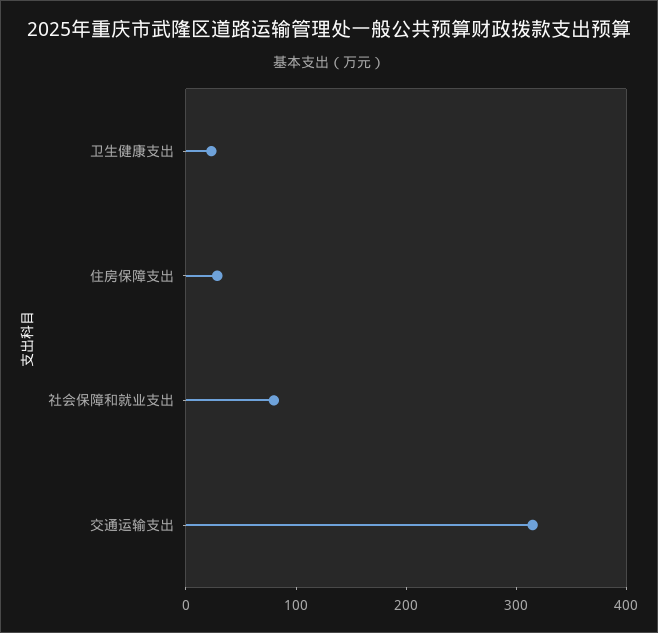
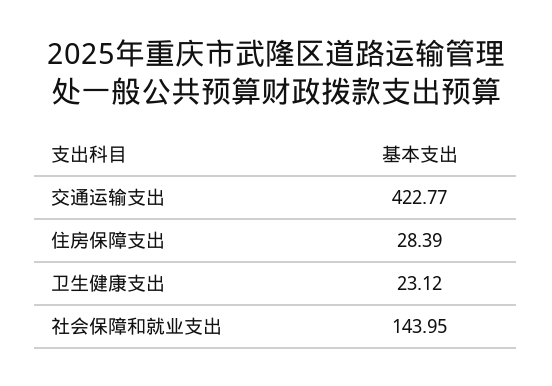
  {
    "卫生健康支出": 23.12,
    "住房保障支出": 28.39,
-   "社会保障和就业支出": 80,
+   "社会保障和就业支出": 143.95,
-   "交通运输支出": 320
+   "交通运输支出": 422.77
  }

